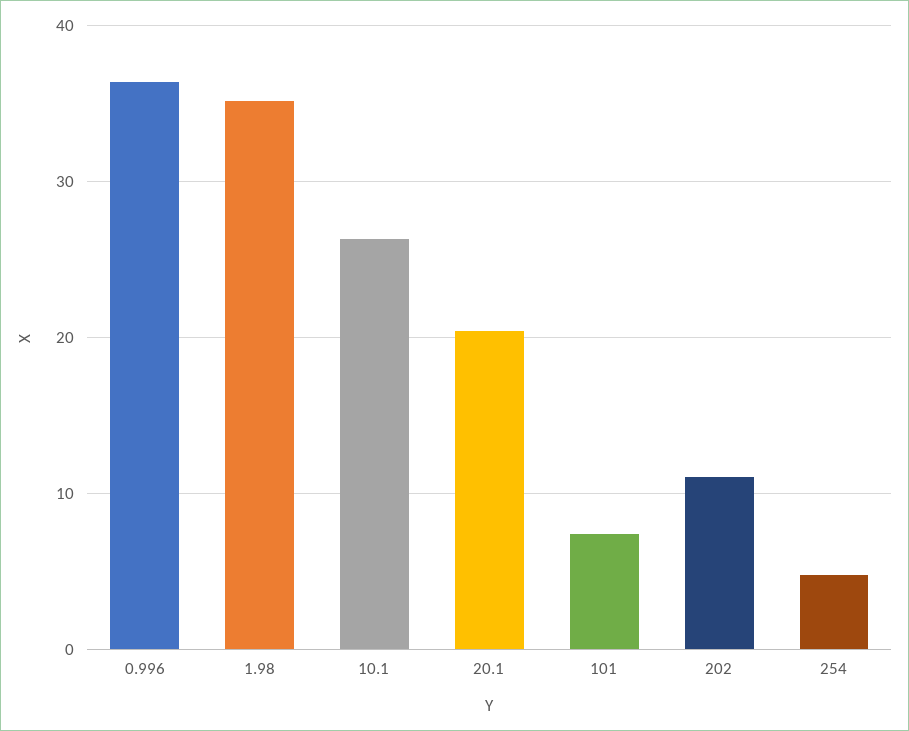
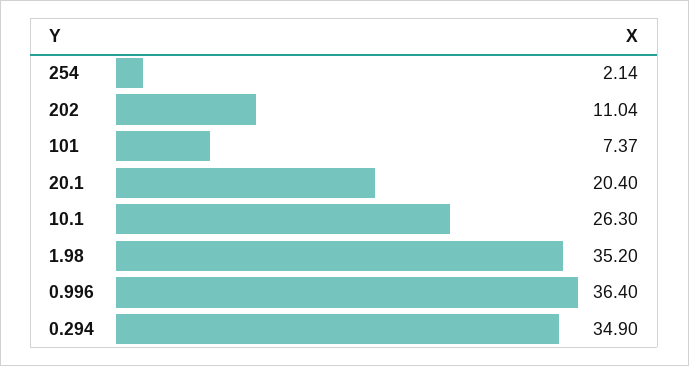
  {
    "0.996": 36.4,
    "1.98": 35.2,
    "10.1": 26.3,
    "20.1": 20.4,
    "101": 7.37,
    "202": 11.04,
-   "254": 5
+   "254": 2.14,
+   "0.294": 34.9
  }

